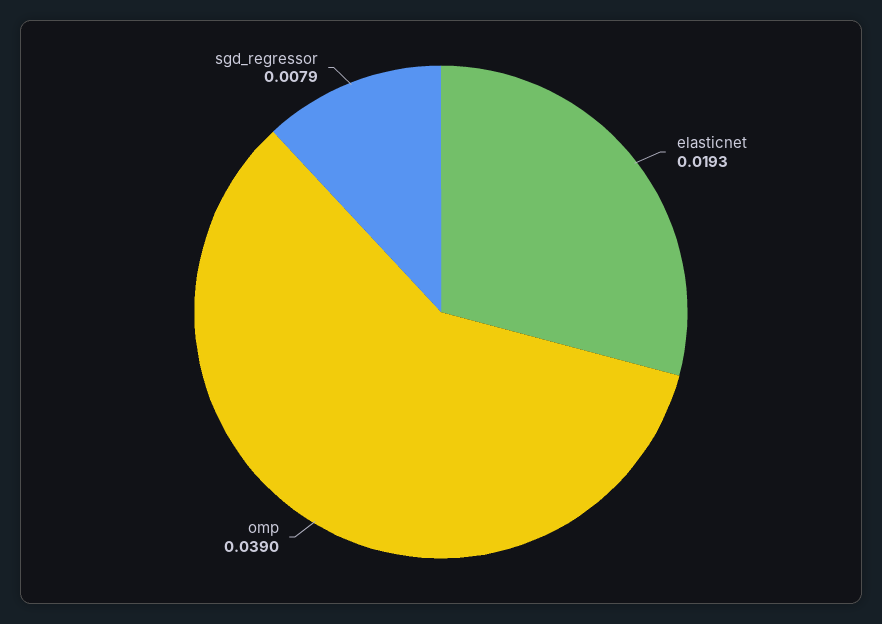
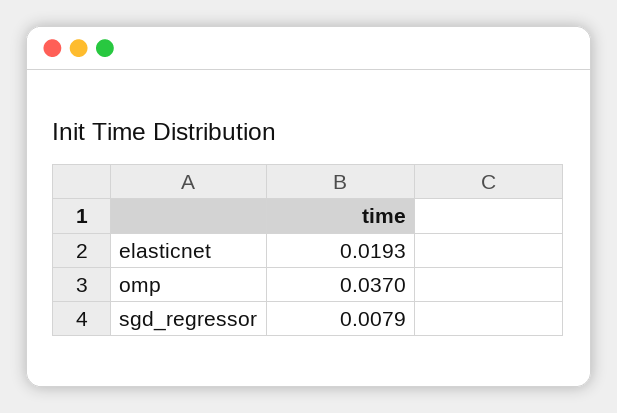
  {
    "elasticnet": 0.0193,
-   "omp": 0.039,
+   "omp": 0.037,
    "sgd_regressor": 0.0079
  }

